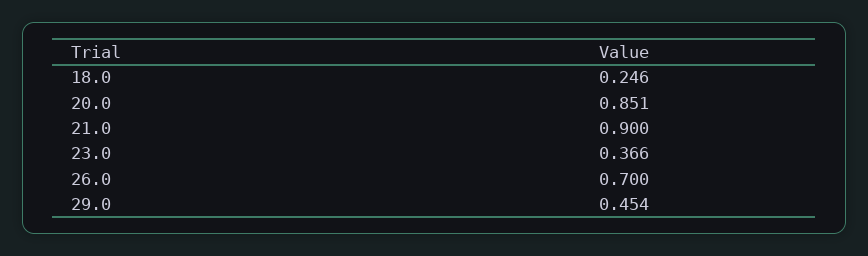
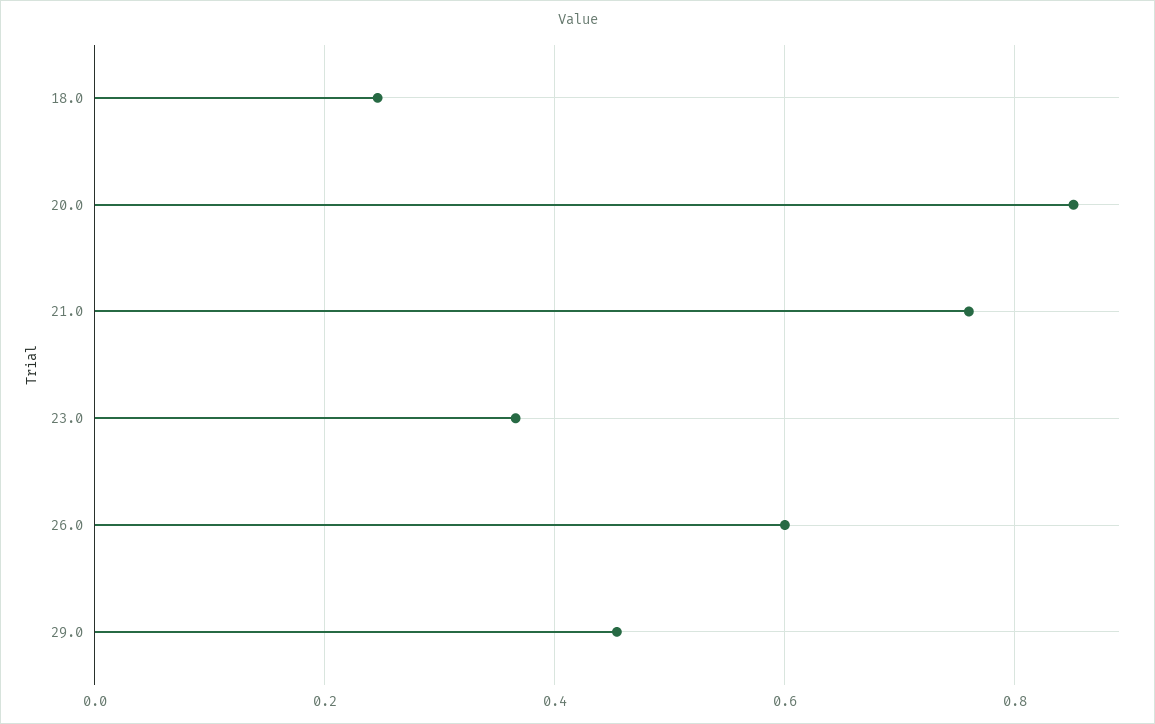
  {
    "18.0": 0.246,
    "20.0": 0.851,
-   "21.0": 0.9,
+   "21.0": 0.76,
    "23.0": 0.366,
-   "26.0": 0.7,
+   "26.0": 0.6,
    "29.0": 0.454
  }

